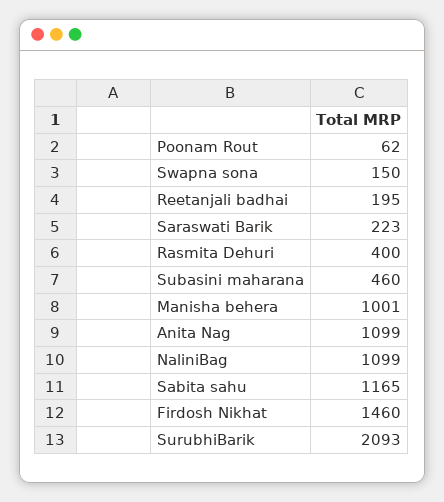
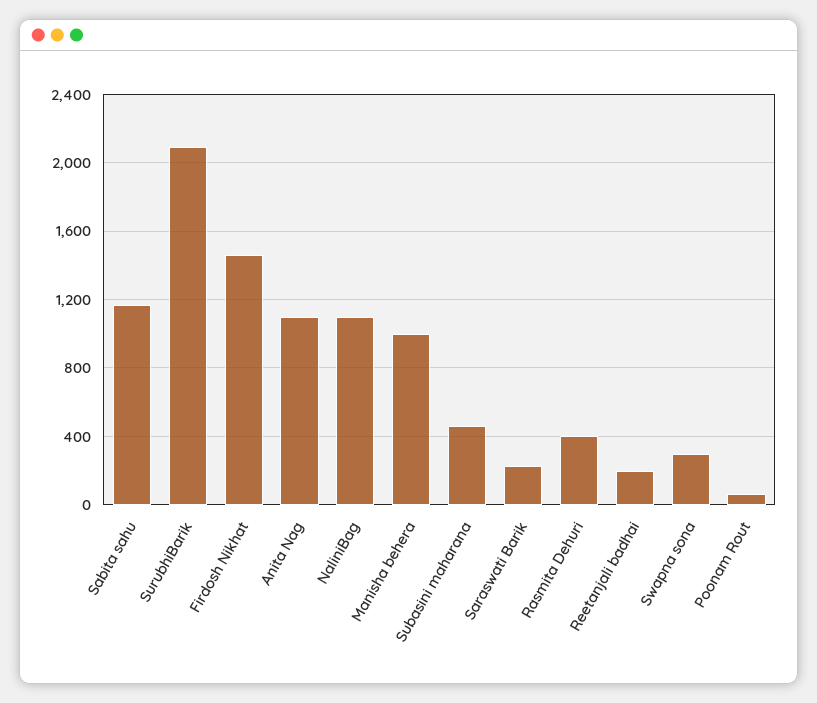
  {
    "Poonam Rout": 62,
-   "Swapna sona": 150,
+   "Swapna sona": 300,
    "Reetanjali badhai": 195,
    "Saraswati Barik": 223,
    "Rasmita Dehuri": 400,
    "Subasini maharana": 460,
    "Manisha behera": 1001,
    "Anita Nag": 1099,
    "NaliniBag": 1099,
    "Sabita sahu": 1165,
    "Firdosh Nikhat": 1460,
    "SurubhiBarik": 2093
  }

